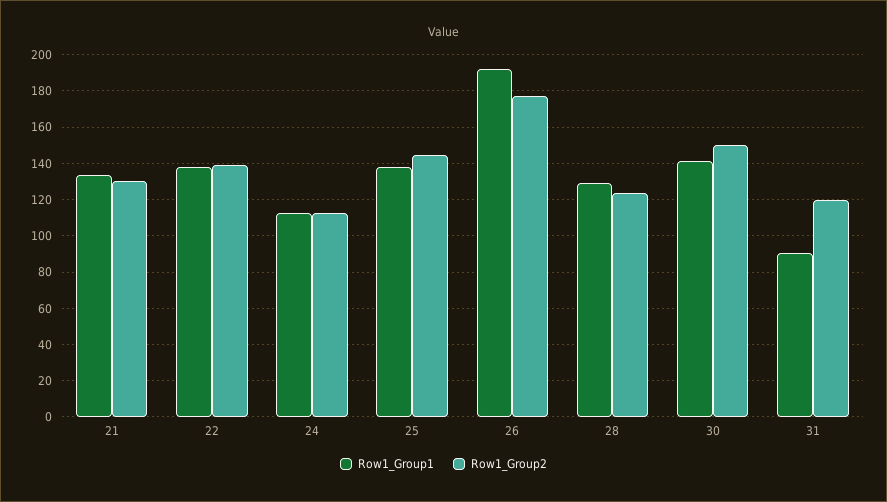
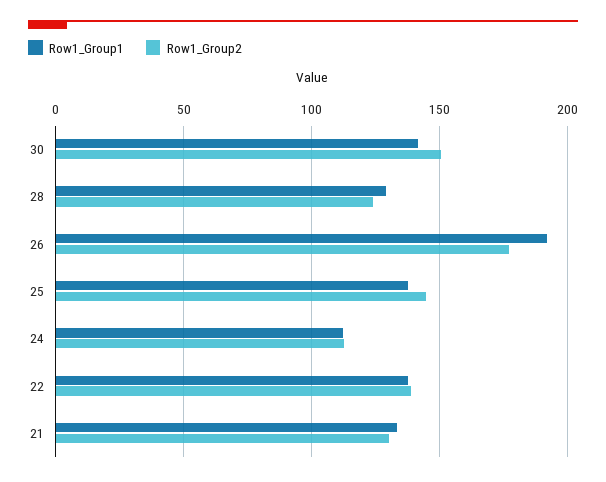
  {
    "Row1_Group1": {
      "21": 135,
      "22": 140,
      "24": 110,
      "25": 140,
      "26": 190,
      "28": 130,
-     "30": 140,
+     "30": 140
-     "31": 90
    },
    "Row1_Group2": {
      "21": 130,
      "22": 140,
      "24": 115,
      "25": 145,
      "26": 175,
      "28": 125,
-     "30": 150,
+     "30": 150
-     "31": 120
    }
  }

